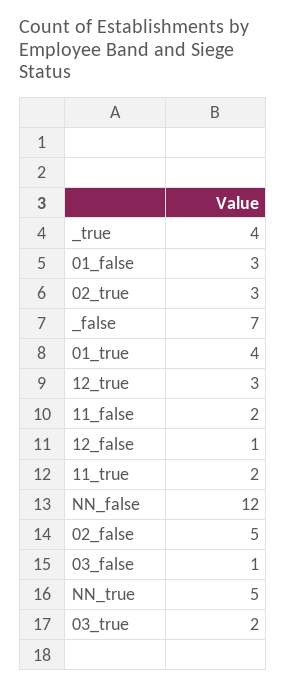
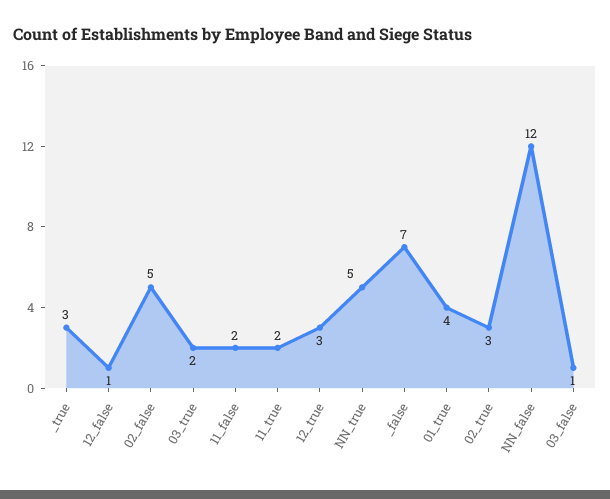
  {
-   "_true": 4,
+   "_true": 3,
-   "01_false": 3,
    "02_true": 3,
    "_false": 7,
    "01_true": 4,
    "12_true": 3,
    "11_false": 2,
    "12_false": 1,
    "11_true": 2,
    "NN_false": 12,
    "02_false": 5,
    "03_false": 1,
    "NN_true": 5,
    "03_true": 2
  }

